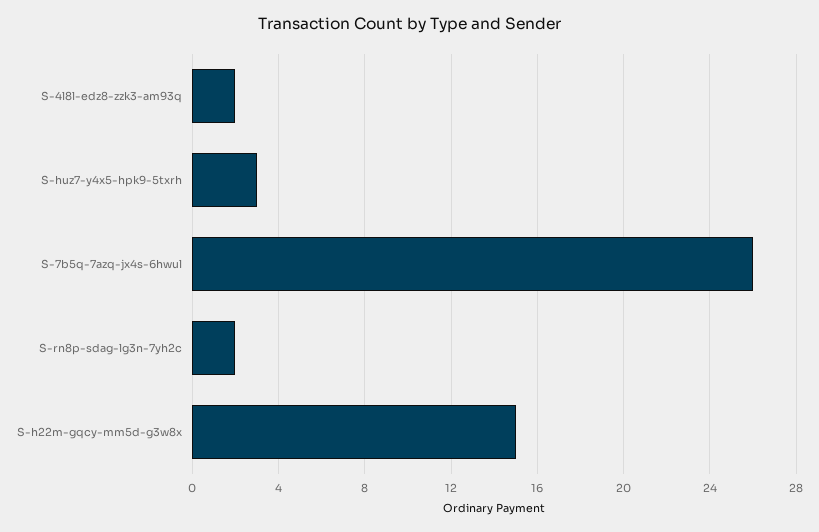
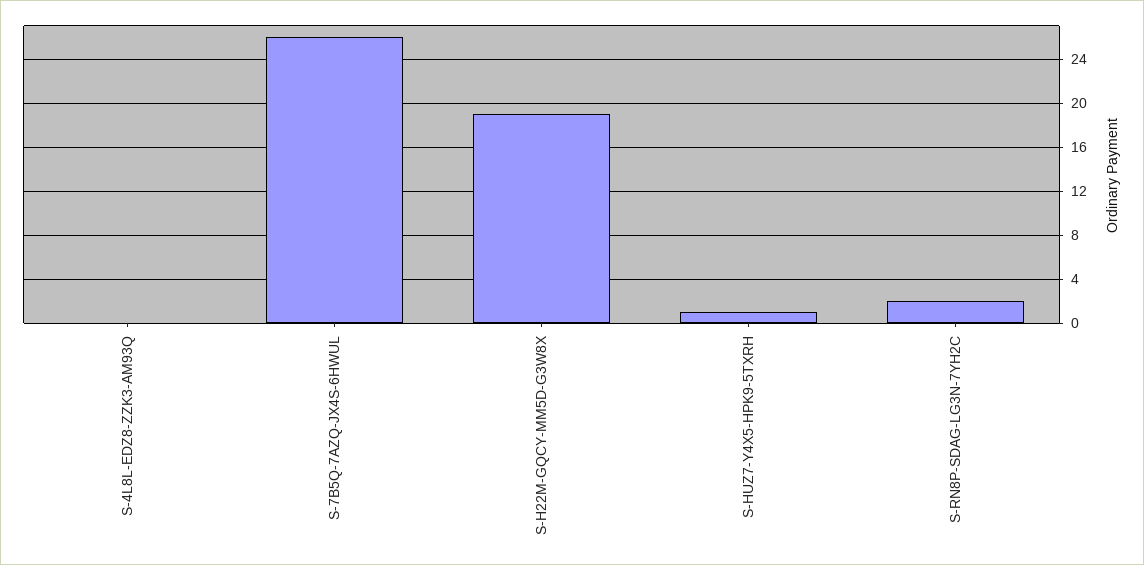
  {
-   "S-4l8l-edz8-zzk3-am93q": 2,
+   "S-4l8l-edz8-zzk3-am93q": 0,
-   "S-huz7-y4x5-hpk9-5txrh": 3,
+   "S-huz7-y4x5-hpk9-5txrh": 1,
    "S-7b5q-7azq-jx4s-6hwul": 26,
    "S-rn8p-sdag-lg3n-7yh2c": 2,
-   "S-h22m-gqcy-mm5d-g3w8x": 15
+   "S-h22m-gqcy-mm5d-g3w8x": 19
  }

